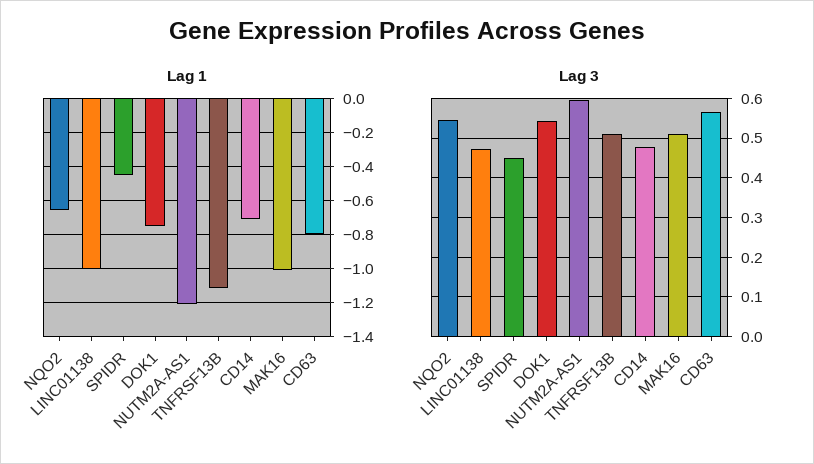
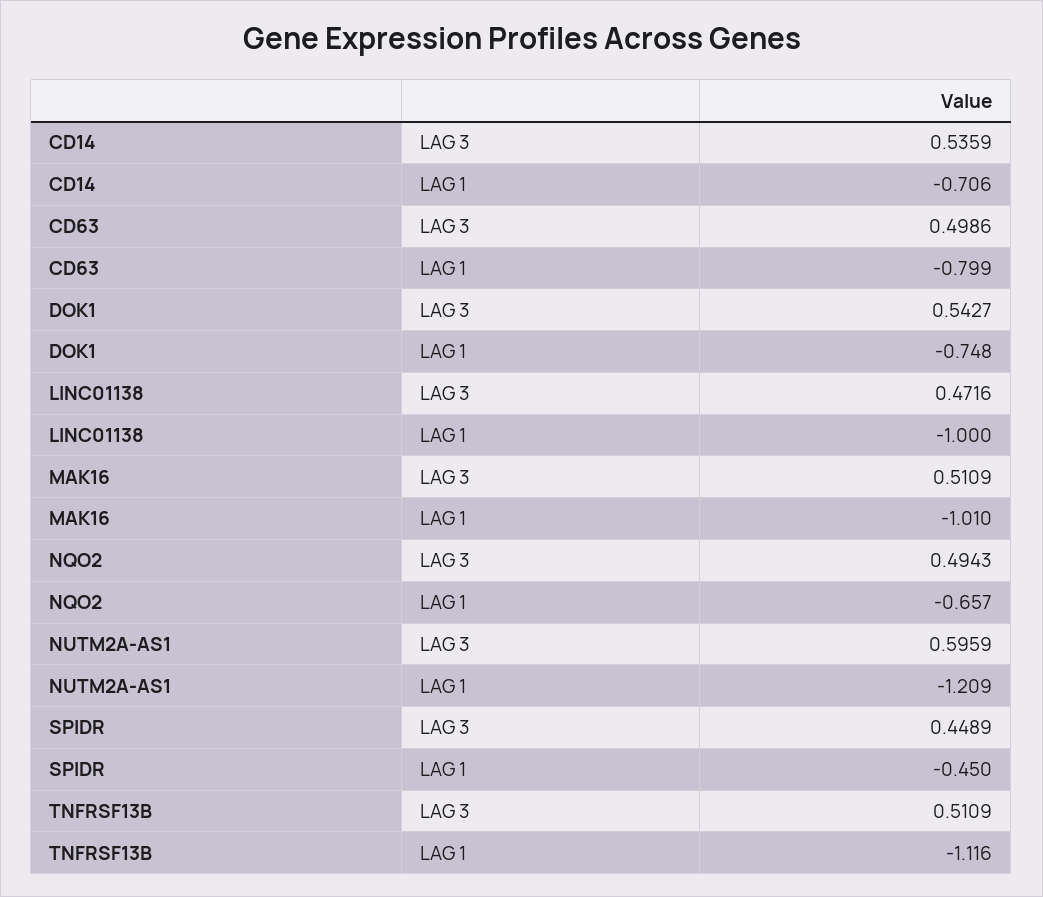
  {
    "Lag 1": {
      "NQO2": -0.657,
      "LINC01138": -1,
      "SPIDR": -0.45,
      "DOK1": -0.748,
      "NUTM2A-AS1": -1.209,
      "TNFRSF13B": -1.116,
      "CD14": -0.706,
      "MAK16": -1.01,
      "CD63": -0.799
    },
    "Lag 3": {
-     "NQO2": 0.54,
+     "NQO2": 0.4943,
      "LINC01138": 0.4716,
      "SPIDR": 0.4489,
      "DOK1": 0.5427,
      "NUTM2A-AS1": 0.5959,
      "TNFRSF13B": 0.5109,
-     "CD14": 0.48,
+     "CD14": 0.5359,
      "MAK16": 0.5109,
-     "CD63": 0.56
+     "CD63": 0.4986
    }
  }

